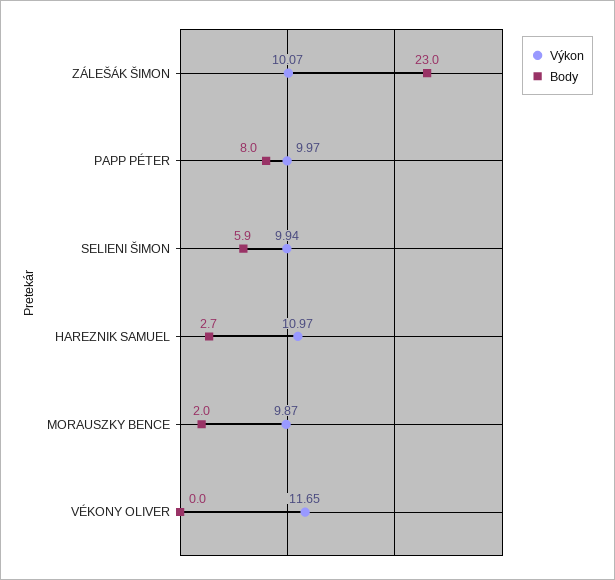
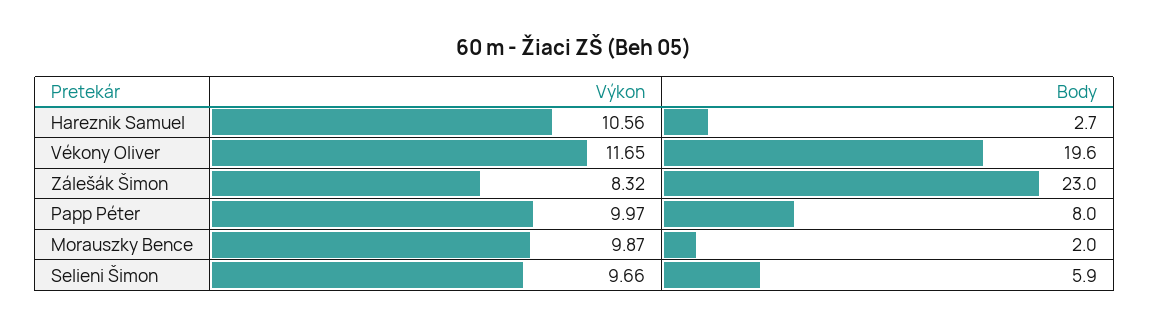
  {
    "Výkon": {
-     "ZÁLEŠÁK ŠIMON": 10.07,
+     "ZÁLEŠÁK ŠIMON": 8.32,
      "PAPP PÉTER": 9.97,
-     "SELIENI ŠIMON": 9.94,
+     "SELIENI ŠIMON": 9.66,
-     "HAREZNIK SAMUEL": 10.97,
+     "HAREZNIK SAMUEL": 10.56,
      "MORAUSZKY BENCE": 9.87,
      "VÉKONY OLIVER": 11.65
    },
    "Body": {
      "ZÁLEŠÁK ŠIMON": 23,
      "PAPP PÉTER": 8,
      "SELIENI ŠIMON": 5.9,
      "HAREZNIK SAMUEL": 2.7,
      "MORAUSZKY BENCE": 2,
-     "VÉKONY OLIVER": 0
+     "VÉKONY OLIVER": 19.6
    }
  }

